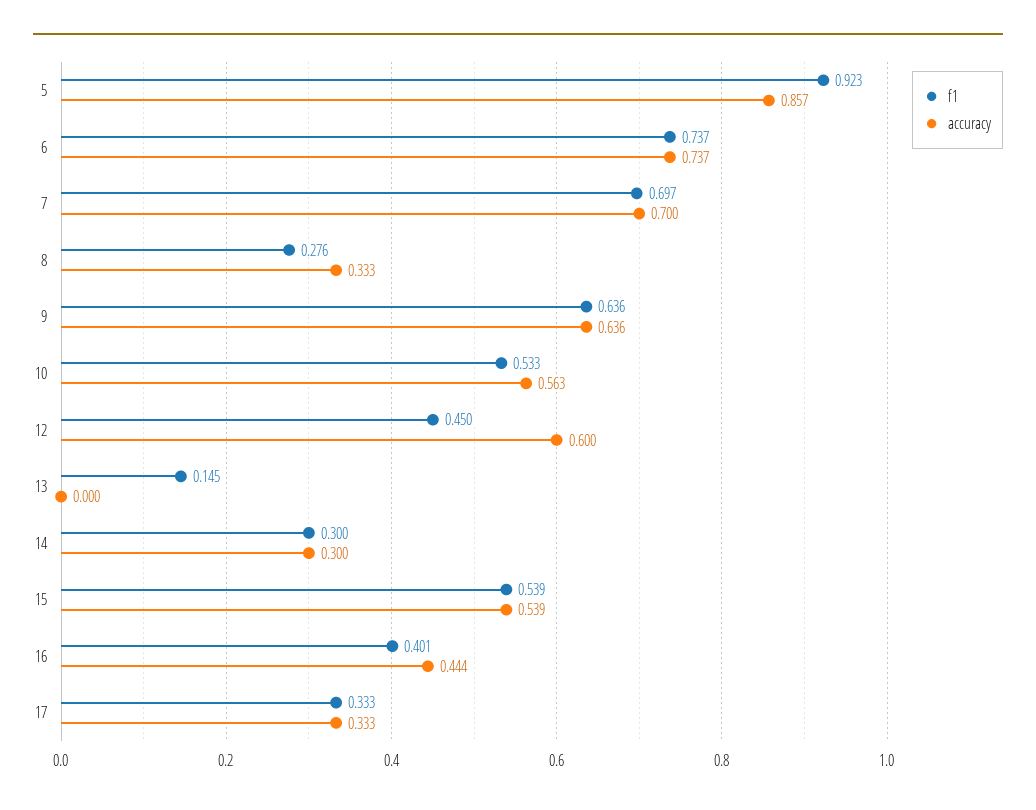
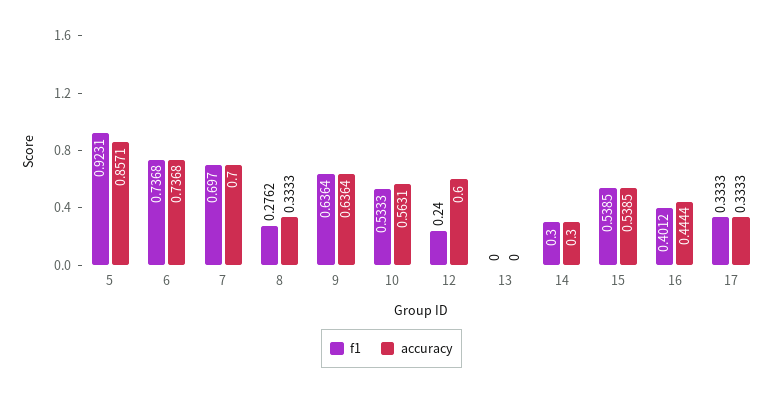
  {
    "f1": {
      "5": 0.9231,
      "6": 0.7368,
      "7": 0.697,
      "8": 0.2762,
      "9": 0.6364,
      "10": 0.5333,
-     "12": 0.45,
+     "12": 0.24,
-     "13": 0.145,
+     "13": 0,
      "14": 0.3,
      "15": 0.5385,
      "16": 0.4012,
      "17": 0.3333
    },
    "accuracy": {
      "5": 0.8571,
      "6": 0.7368,
      "7": 0.7,
      "8": 0.3333,
      "9": 0.6364,
      "10": 0.5631,
      "12": 0.6,
      "13": 0,
      "14": 0.3,
      "15": 0.5385,
      "16": 0.4444,
      "17": 0.3333
    }
  }

